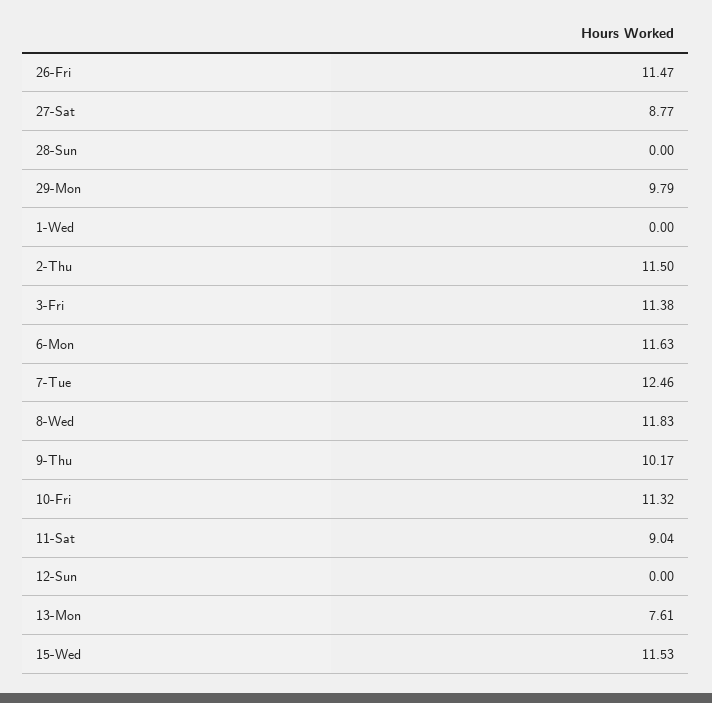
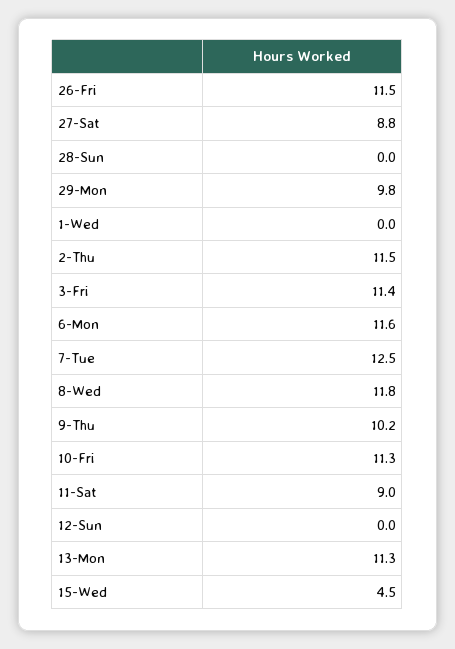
  {
    "26-Fri": 11.47,
    "27-Sat": 8.77,
    "28-Sun": 0,
    "29-Mon": 9.79,
    "1-Wed": 0,
    "2-Thu": 11.5,
    "3-Fri": 11.38,
    "6-Mon": 11.63,
    "7-Tue": 12.46,
    "8-Wed": 11.83,
    "9-Thu": 10.17,
    "10-Fri": 11.32,
    "11-Sat": 9.04,
    "12-Sun": 0,
-   "13-Mon": 7.61,
+   "13-Mon": 11.3,
-   "15-Wed": 11.53
+   "15-Wed": 4.5
  }

